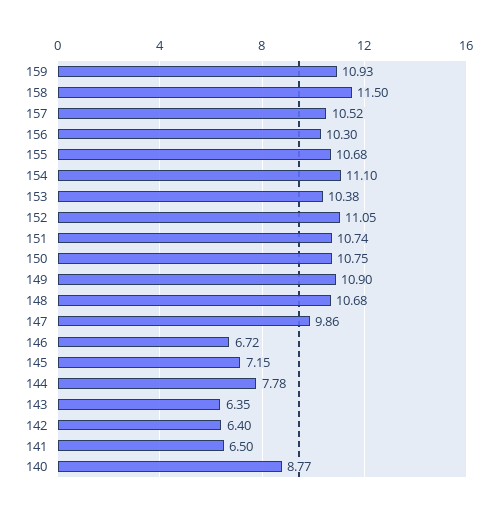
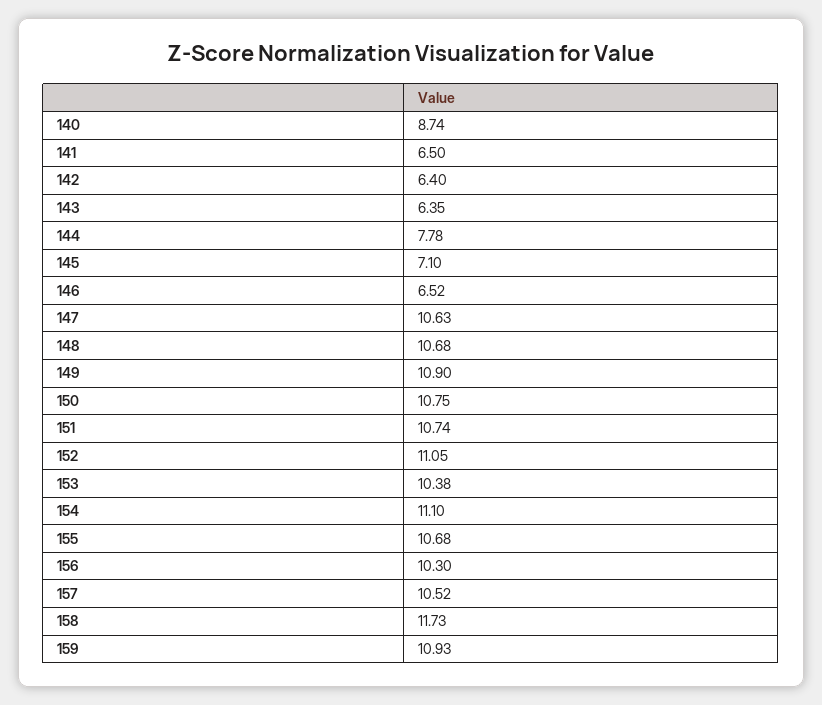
  {
    "159": 10.93,
-   "158": 11.5,
+   "158": 11.73,
    "157": 10.52,
    "156": 10.3,
    "155": 10.68,
    "154": 11.1,
    "153": 10.38,
    "152": 11.05,
    "151": 10.74,
    "150": 10.75,
    "149": 10.9,
    "148": 10.68,
-   "147": 9.86,
+   "147": 10.63,
-   "146": 6.72,
+   "146": 6.52,
-   "145": 7.15,
+   "145": 7.1,
    "144": 7.78,
    "143": 6.35,
    "142": 6.4,
    "141": 6.5,
-   "140": 8.77
+   "140": 8.74
  }

